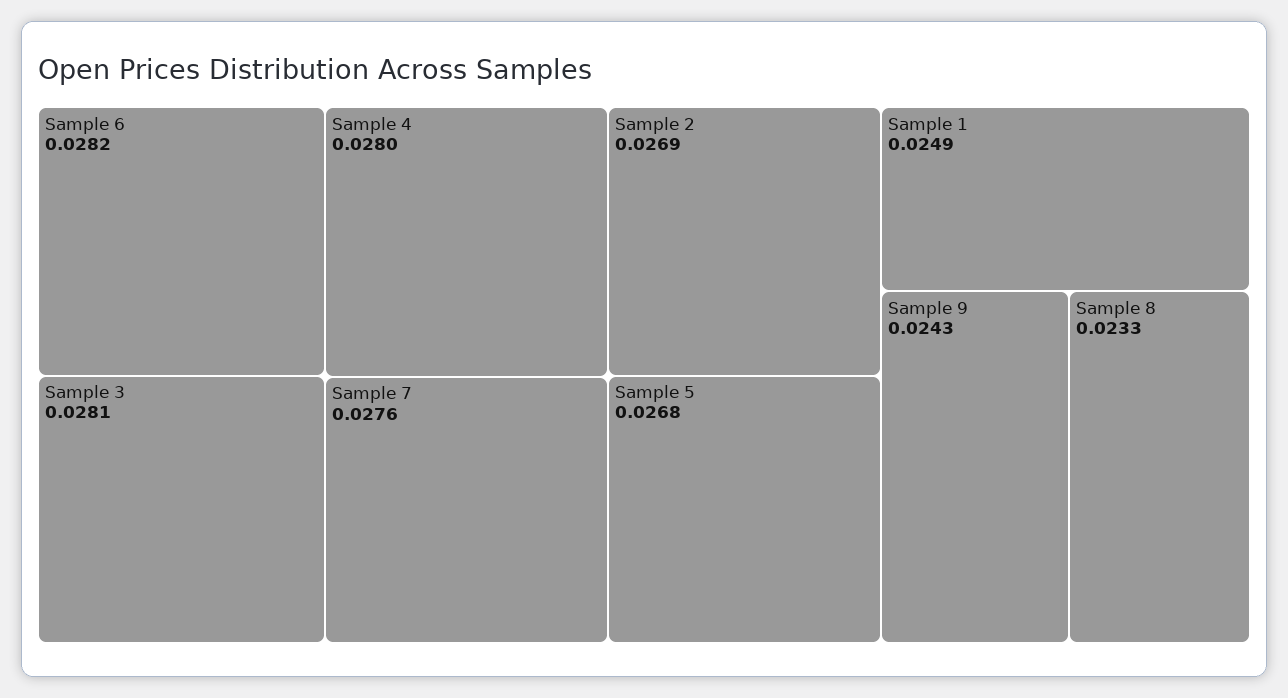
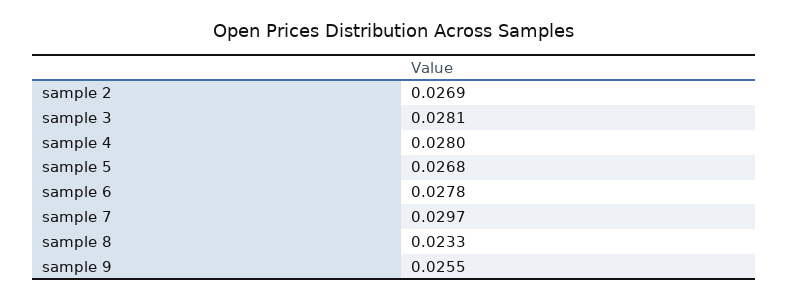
  {
-   "Sample 6": 0.0282,
+   "Sample 6": 0.0278,
    "Sample 3": 0.0281,
    "Sample 4": 0.028,
-   "Sample 7": 0.0276,
+   "Sample 7": 0.0297,
    "Sample 2": 0.0269,
    "Sample 5": 0.0268,
-   "Sample 1": 0.0249,
-   "Sample 9": 0.0243,
+   "Sample 9": 0.0255,
    "Sample 8": 0.0233
  }

